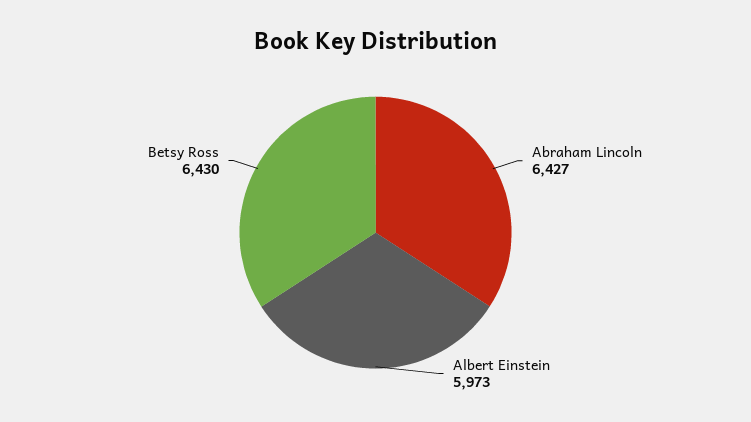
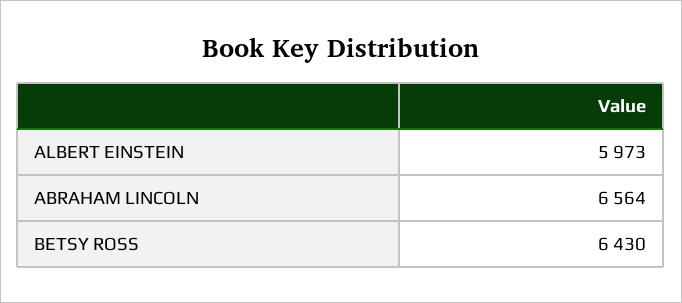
  {
-   "Abraham Lincoln": 6427,
+   "Abraham Lincoln": 6564,
    "Albert Einstein": 5973,
    "Betsy Ross": 6430
  }

